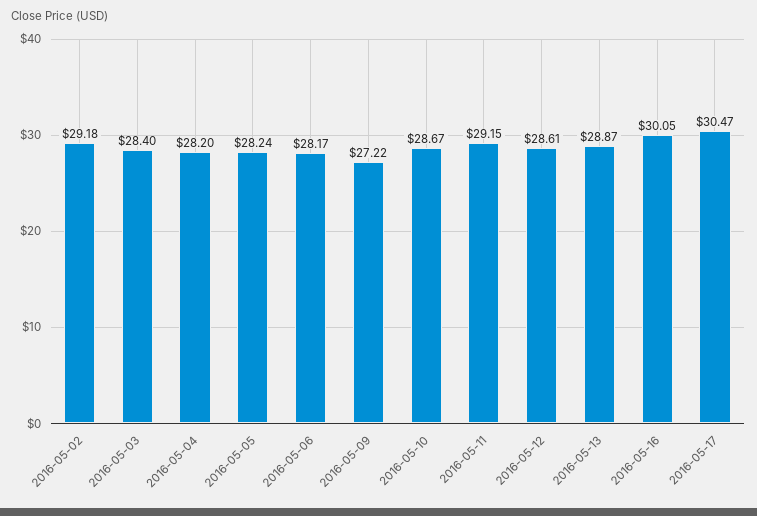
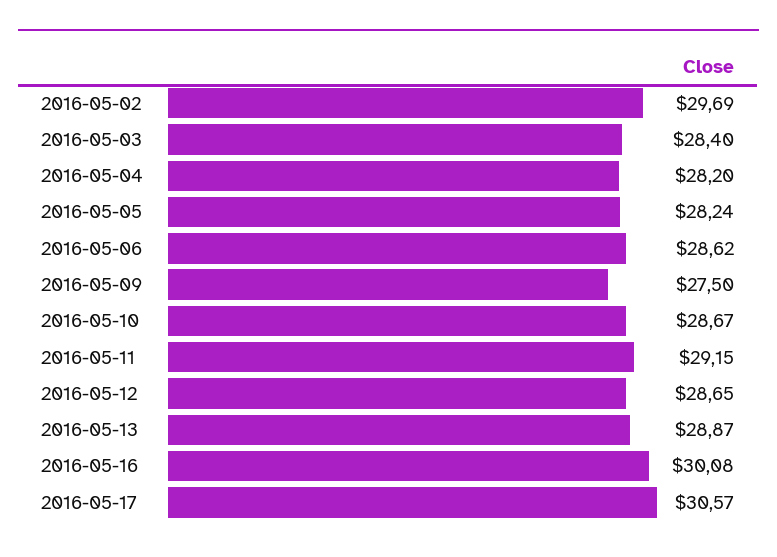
  {
-   "2016-05-02": 29.18,
+   "2016-05-02": 29.69,
    "2016-05-03": 28.4,
    "2016-05-04": 28.2,
    "2016-05-05": 28.24,
-   "2016-05-06": 28.17,
+   "2016-05-06": 28.62,
-   "2016-05-09": 27.22,
+   "2016-05-09": 27.5,
    "2016-05-10": 28.67,
    "2016-05-11": 29.15,
-   "2016-05-12": 28.61,
+   "2016-05-12": 28.65,
    "2016-05-13": 28.87,
-   "2016-05-16": 30.05,
+   "2016-05-16": 30.08,
-   "2016-05-17": 30.47
+   "2016-05-17": 30.57
  }

